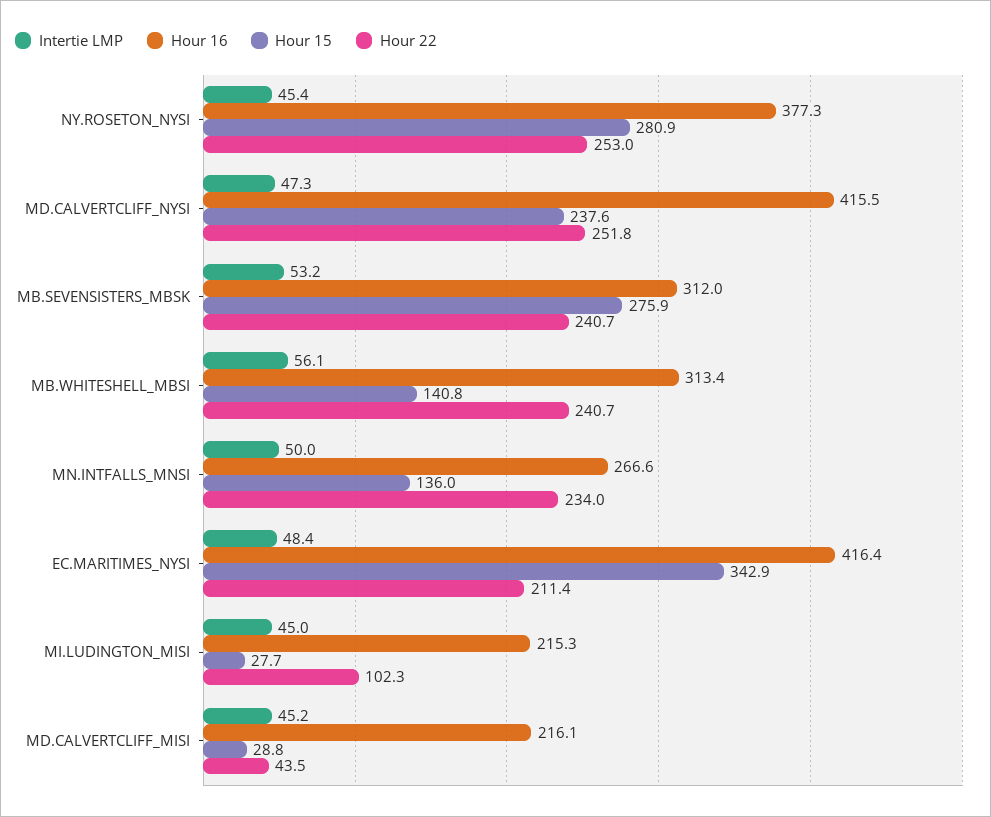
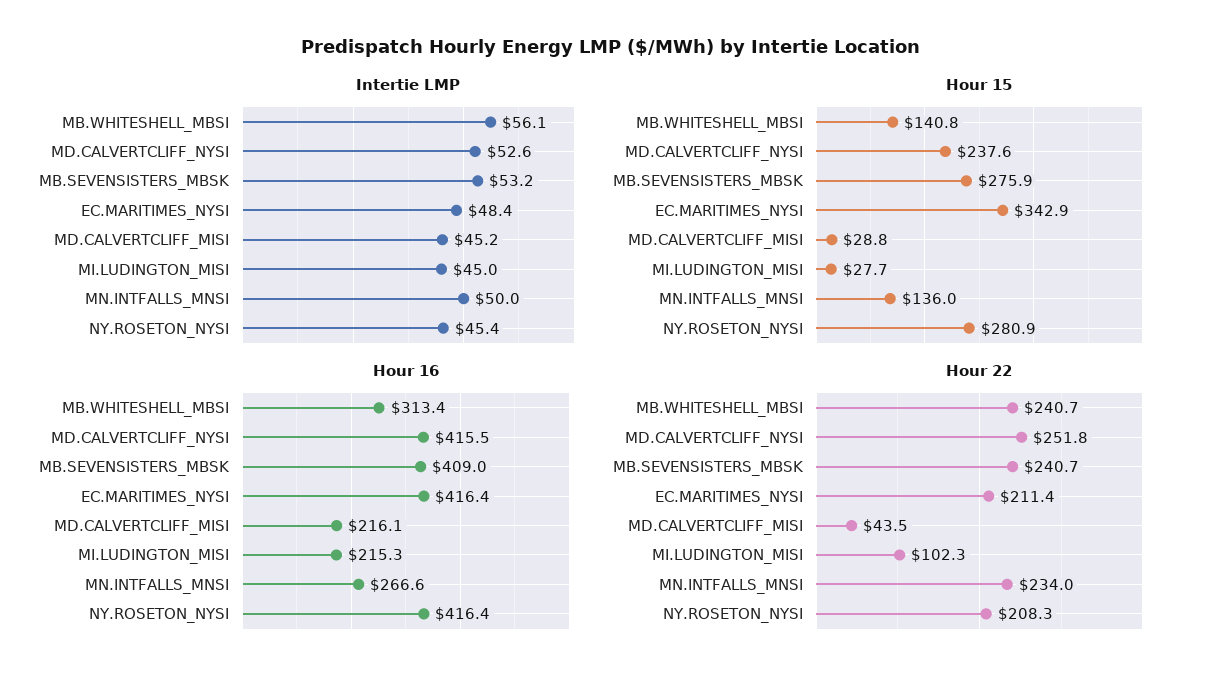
  {
    "Intertie LMP": {
      "NY.ROSETON_NYSI": 45.4,
-     "MD.CALVERTCLIFF_NYSI": 47.3,
+     "MD.CALVERTCLIFF_NYSI": 52.6,
      "MB.SEVENSISTERS_MBSK": 53.2,
      "MB.WHITESHELL_MBSI": 56.1,
      "MN.INTFALLS_MNSI": 50,
      "EC.MARITIMES_NYSI": 48.4,
      "MI.LUDINGTON_MISI": 45,
      "MD.CALVERTCLIFF_MISI": 45.2
    },
    "Hour 16": {
-     "NY.ROSETON_NYSI": 377.3,
+     "NY.ROSETON_NYSI": 416.4,
      "MD.CALVERTCLIFF_NYSI": 415.5,
-     "MB.SEVENSISTERS_MBSK": 312,
+     "MB.SEVENSISTERS_MBSK": 409,
      "MB.WHITESHELL_MBSI": 313.4,
      "MN.INTFALLS_MNSI": 266.6,
      "EC.MARITIMES_NYSI": 416.4,
      "MI.LUDINGTON_MISI": 215.3,
      "MD.CALVERTCLIFF_MISI": 216.1
    },
    "Hour 15": {
      "NY.ROSETON_NYSI": 280.9,
      "MD.CALVERTCLIFF_NYSI": 237.6,
      "MB.SEVENSISTERS_MBSK": 275.9,
      "MB.WHITESHELL_MBSI": 140.8,
      "MN.INTFALLS_MNSI": 136,
      "EC.MARITIMES_NYSI": 342.9,
      "MI.LUDINGTON_MISI": 27.7,
      "MD.CALVERTCLIFF_MISI": 28.8
    },
    "Hour 22": {
-     "NY.ROSETON_NYSI": 253,
+     "NY.ROSETON_NYSI": 208.3,
      "MD.CALVERTCLIFF_NYSI": 251.8,
      "MB.SEVENSISTERS_MBSK": 240.7,
      "MB.WHITESHELL_MBSI": 240.7,
      "MN.INTFALLS_MNSI": 234,
      "EC.MARITIMES_NYSI": 211.4,
      "MI.LUDINGTON_MISI": 102.3,
      "MD.CALVERTCLIFF_MISI": 43.5
    }
  }

